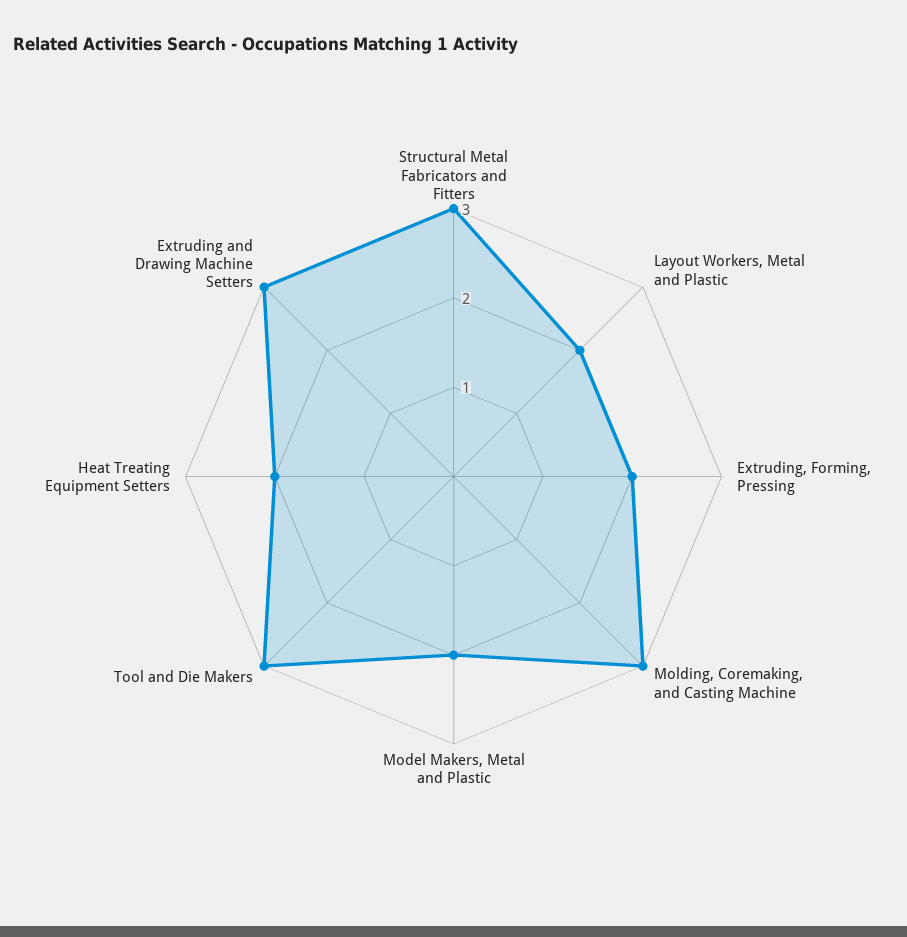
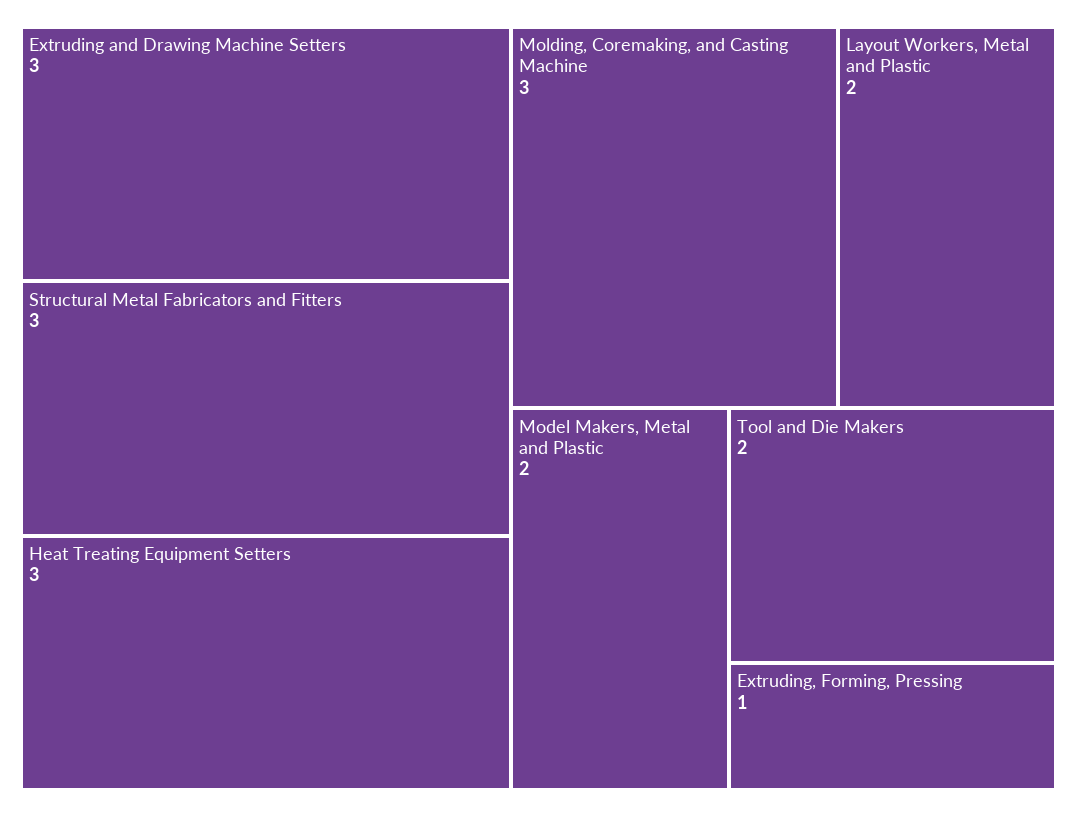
  {
    "Structural Metal Fabricators and Fitters": 3,
    "Layout Workers, Metal and Plastic": 2,
-   "Extruding, Forming, Pressing": 2,
+   "Extruding, Forming, Pressing": 1,
    "Molding, Coremaking, and Casting Machine": 3,
    "Model Makers, Metal and Plastic": 2,
-   "Tool and Die Makers": 3,
+   "Tool and Die Makers": 2,
-   "Heat Treating Equipment Setters": 2,
+   "Heat Treating Equipment Setters": 3,
    "Extruding and Drawing Machine Setters": 3
  }

